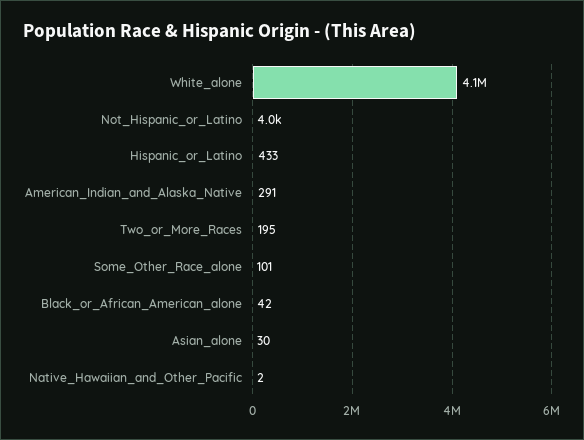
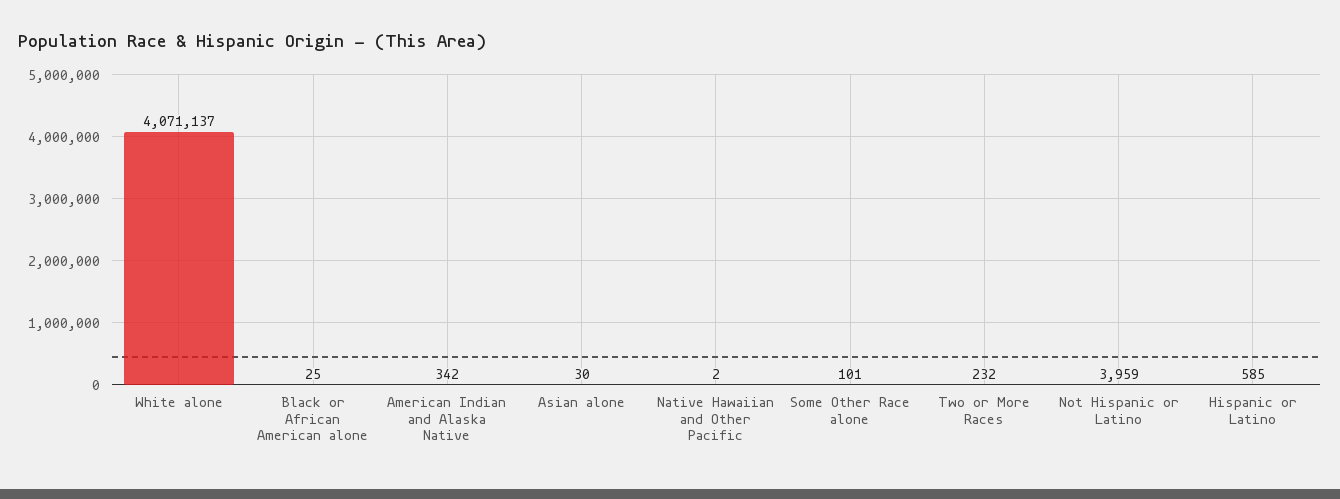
  {
    "White_alone": 4071137,
    "Not_Hispanic_or_Latino": 3959,
-   "Hispanic_or_Latino": 433,
+   "Hispanic_or_Latino": 585,
-   "American_Indian_and_Alaska_Native": 291,
+   "American_Indian_and_Alaska_Native": 342,
-   "Two_or_More_Races": 195,
+   "Two_or_More_Races": 232,
    "Some_Other_Race_alone": 101,
-   "Black_or_African_American_alone": 42,
+   "Black_or_African_American_alone": 25,
    "Asian_alone": 30,
    "Native_Hawaiian_and_Other_Pacific": 2
  }

